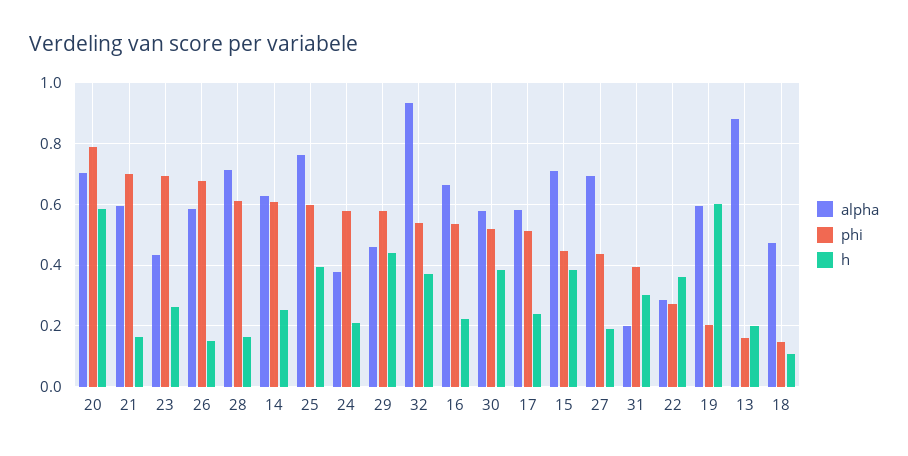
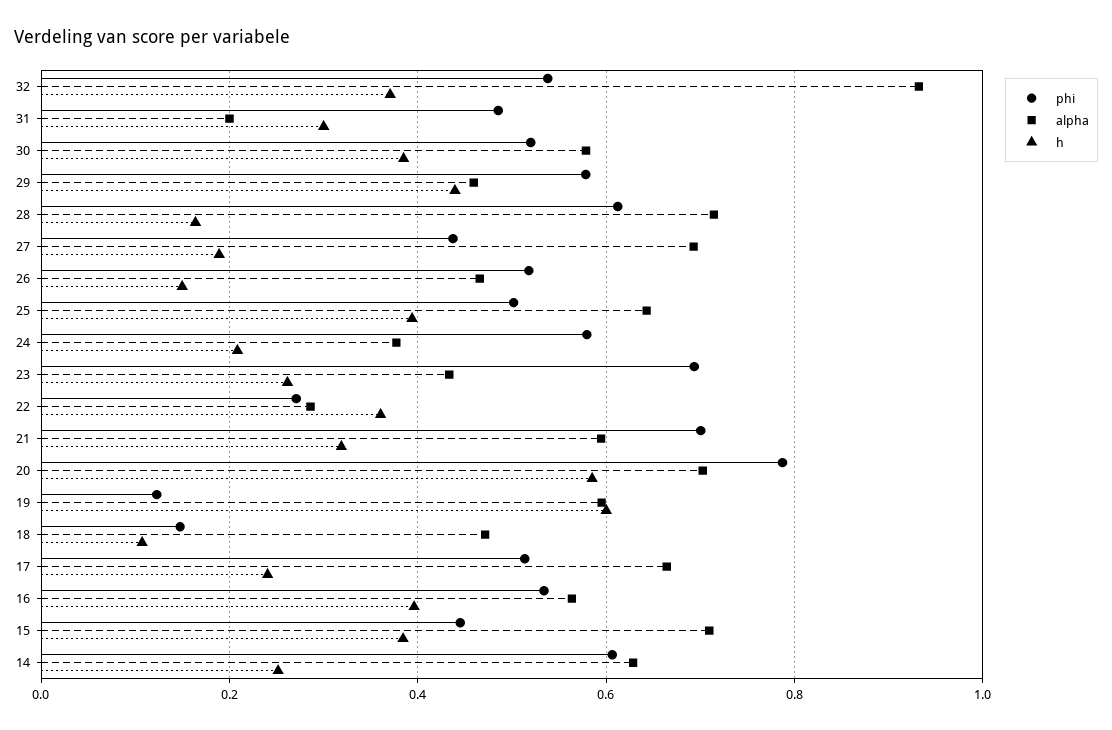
  {
    "alpha": {
      "20": 0.7,
      "21": 0.6,
      "23": 0.44,
-     "26": 0.58,
+     "26": 0.46,
      "28": 0.72,
      "14": 0.62,
-     "25": 0.76,
+     "25": 0.64,
      "24": 0.38,
      "29": 0.46,
      "32": 0.94,
-     "16": 0.66,
+     "16": 0.56,
      "30": 0.58,
-     "17": 0.58,
+     "17": 0.66,
      "15": 0.7,
      "27": 0.7,
      "31": 0.2,
      "22": 0.28,
      "19": 0.6,
-     "13": 0.88,
      "18": 0.48
    },
    "phi": {
      "20": 0.78,
      "21": 0.7,
      "23": 0.7,
-     "26": 0.68,
+     "26": 0.52,
      "28": 0.62,
      "14": 0.6,
-     "25": 0.6,
+     "25": 0.5,
      "24": 0.58,
      "29": 0.58,
      "32": 0.54,
      "16": 0.54,
      "30": 0.52,
      "17": 0.52,
      "15": 0.44,
      "27": 0.44,
-     "31": 0.4,
+     "31": 0.48,
      "22": 0.28,
-     "19": 0.2,
+     "19": 0.12,
-     "13": 0.16,
      "18": 0.14
    },
    "h": {
      "20": 0.58,
-     "21": 0.16,
+     "21": 0.32,
      "23": 0.26,
      "26": 0.14,
      "28": 0.16,
      "14": 0.26,
      "25": 0.4,
      "24": 0.2,
      "29": 0.44,
      "32": 0.38,
-     "16": 0.22,
+     "16": 0.4,
      "30": 0.38,
      "17": 0.24,
      "15": 0.38,
      "27": 0.18,
      "31": 0.3,
      "22": 0.36,
      "19": 0.6,
-     "13": 0.2,
      "18": 0.1
    }
  }

